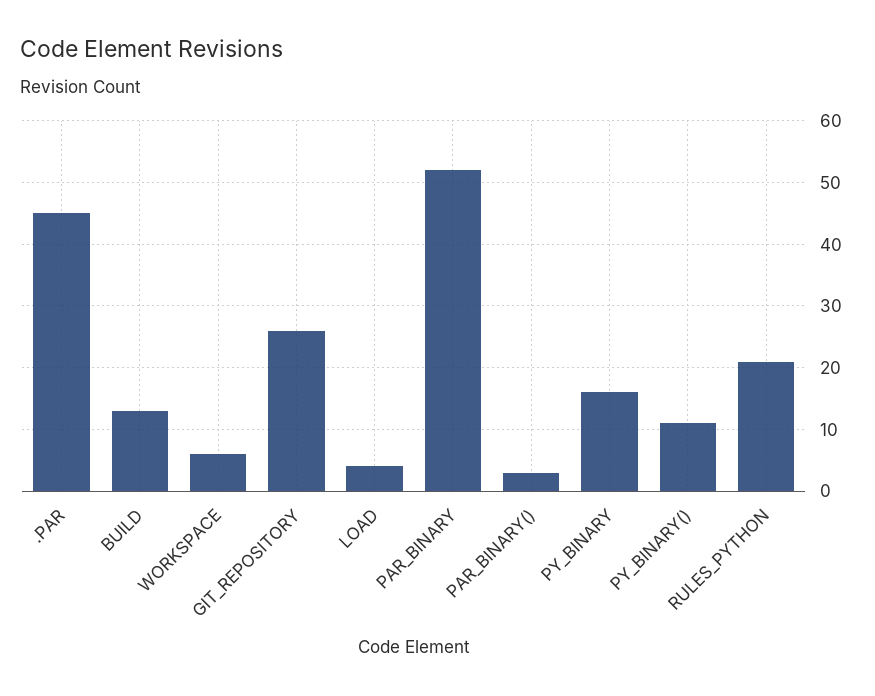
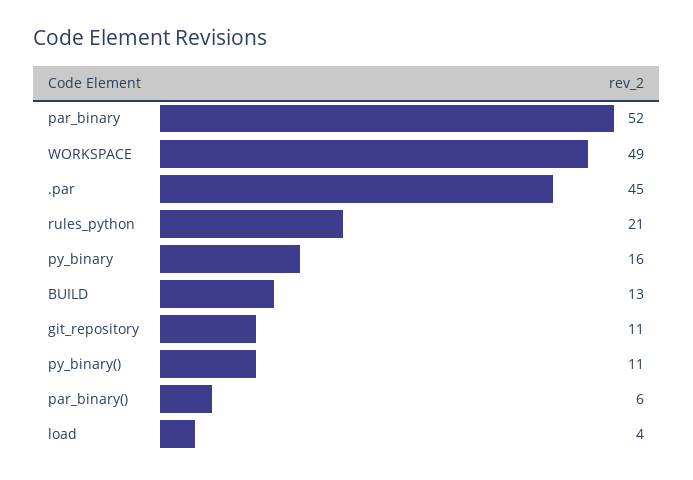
  {
    ".PAR": 45,
    "BUILD": 13,
-   "WORKSPACE": 6,
+   "WORKSPACE": 49,
-   "GIT_REPOSITORY": 26,
+   "GIT_REPOSITORY": 11,
    "LOAD": 4,
    "PAR_BINARY": 52,
-   "PAR_BINARY()": 3,
+   "PAR_BINARY()": 6,
    "PY_BINARY": 16,
    "PY_BINARY()": 11,
    "RULES_PYTHON": 21
  }

